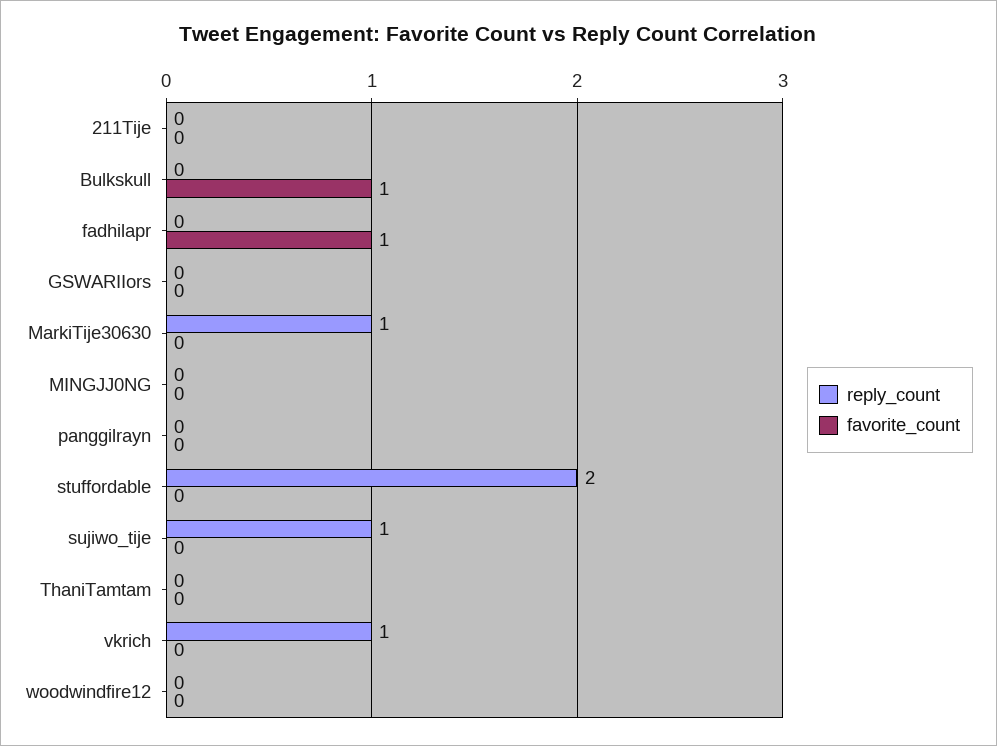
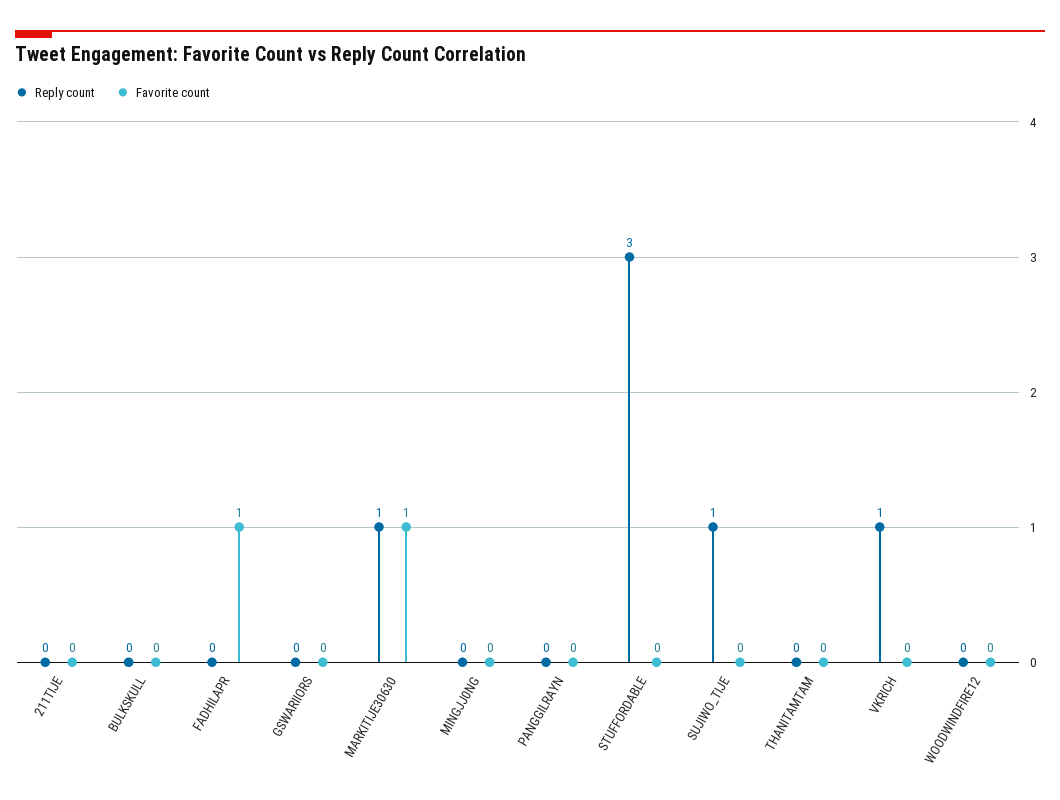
  {
    "reply_count": {
      "211Tije": 0,
      "Bulkskull": 0,
      "fadhilapr": 0,
      "GSWARIIors": 0,
      "MarkiTije30630": 1,
      "MINGJJ0NG": 0,
      "panggilrayn": 0,
-     "stuffordable": 2,
+     "stuffordable": 3,
      "sujiwo_tije": 1,
      "ThaniTamtam": 0,
      "vkrich": 1,
      "woodwindfire12": 0
    },
    "favorite_count": {
      "211Tije": 0,
-     "Bulkskull": 1,
+     "Bulkskull": 0,
      "fadhilapr": 1,
      "GSWARIIors": 0,
-     "MarkiTije30630": 0,
+     "MarkiTije30630": 1,
      "MINGJJ0NG": 0,
      "panggilrayn": 0,
      "stuffordable": 0,
      "sujiwo_tije": 0,
      "ThaniTamtam": 0,
      "vkrich": 0,
      "woodwindfire12": 0
    }
  }

